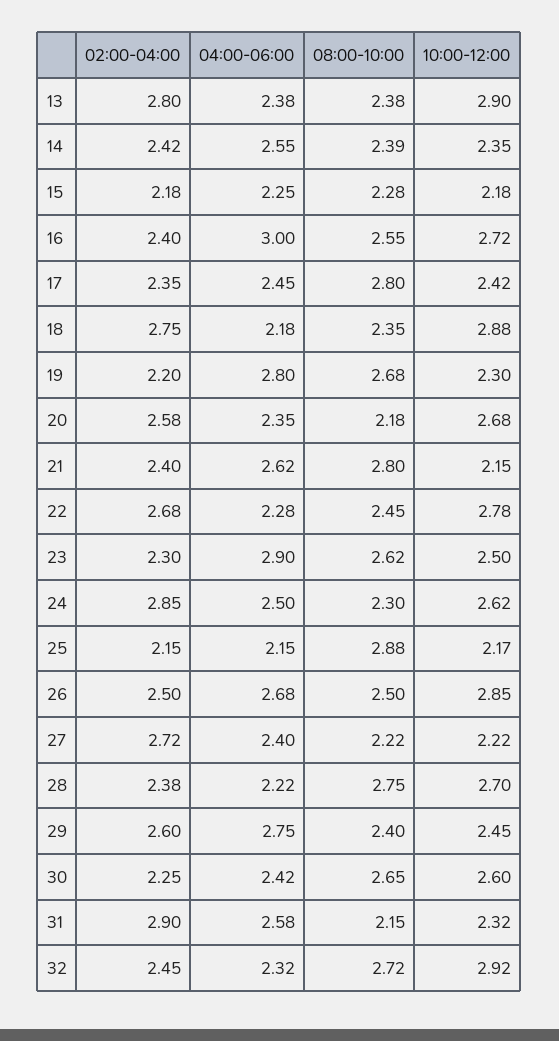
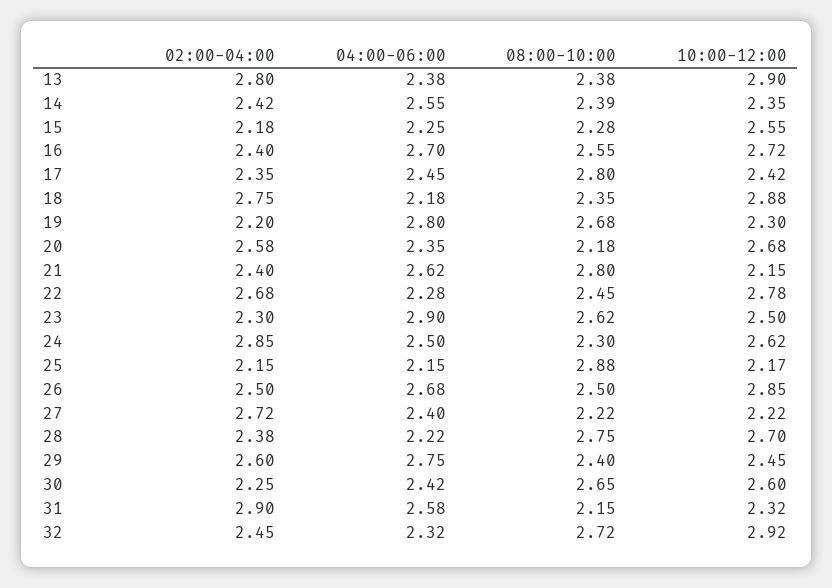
  {
    "02:00-04:00": {
      "13": 2.8,
      "14": 2.42,
      "15": 2.18,
      "16": 2.4,
      "17": 2.35,
      "18": 2.75,
      "19": 2.2,
      "20": 2.58,
      "21": 2.4,
      "22": 2.68,
      "23": 2.3,
      "24": 2.85,
      "25": 2.15,
      "26": 2.5,
      "27": 2.72,
      "28": 2.38,
      "29": 2.6,
      "30": 2.25,
      "31": 2.9,
      "32": 2.45
    },
    "04:00-06:00": {
      "13": 2.38,
      "14": 2.55,
      "15": 2.25,
-     "16": 3,
+     "16": 2.7,
      "17": 2.45,
      "18": 2.18,
      "19": 2.8,
      "20": 2.35,
      "21": 2.62,
      "22": 2.28,
      "23": 2.9,
      "24": 2.5,
      "25": 2.15,
      "26": 2.68,
      "27": 2.4,
      "28": 2.22,
      "29": 2.75,
      "30": 2.42,
      "31": 2.58,
      "32": 2.32
    },
    "08:00-10:00": {
      "13": 2.38,
      "14": 2.39,
      "15": 2.28,
      "16": 2.55,
      "17": 2.8,
      "18": 2.35,
      "19": 2.68,
      "20": 2.18,
      "21": 2.8,
      "22": 2.45,
      "23": 2.62,
      "24": 2.3,
      "25": 2.88,
      "26": 2.5,
      "27": 2.22,
      "28": 2.75,
      "29": 2.4,
      "30": 2.65,
      "31": 2.15,
      "32": 2.72
    },
    "10:00-12:00": {
      "13": 2.9,
      "14": 2.35,
-     "15": 2.18,
+     "15": 2.55,
      "16": 2.72,
      "17": 2.42,
      "18": 2.88,
      "19": 2.3,
      "20": 2.68,
      "21": 2.15,
      "22": 2.78,
      "23": 2.5,
      "24": 2.62,
      "25": 2.17,
      "26": 2.85,
      "27": 2.22,
      "28": 2.7,
      "29": 2.45,
      "30": 2.6,
      "31": 2.32,
      "32": 2.92
    }
  }

